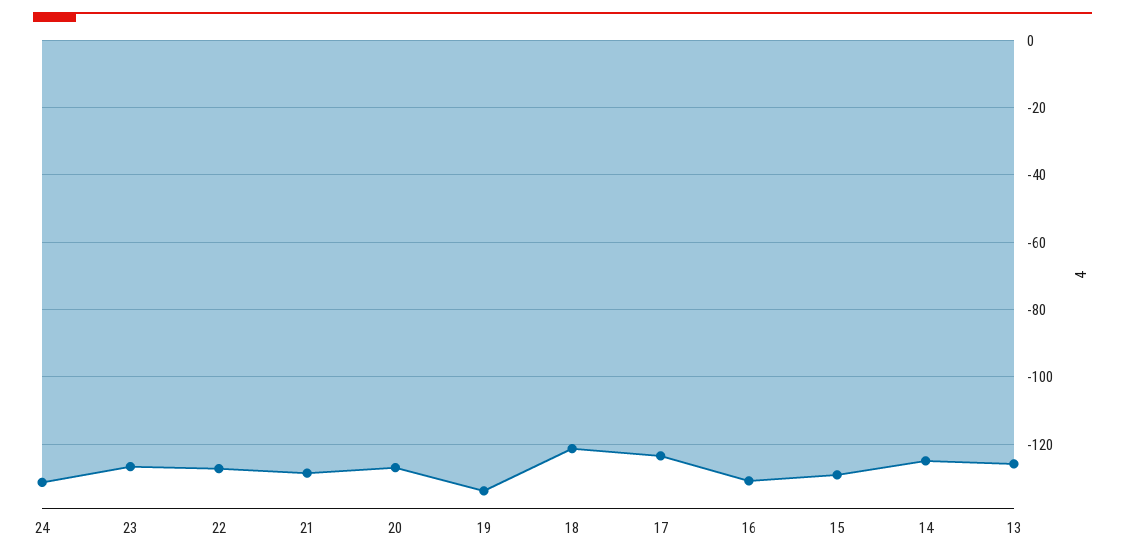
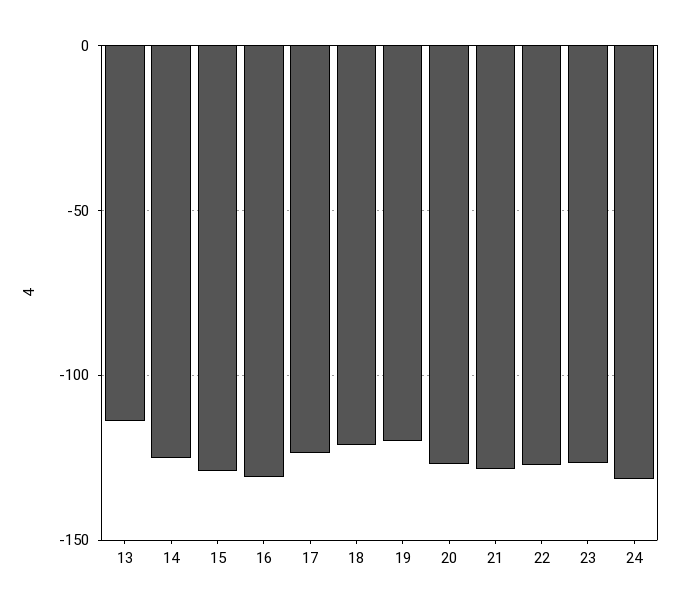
  {
    "24": -132,
    "23": -126,
    "22": -128,
    "21": -128,
    "20": -128,
-   "19": -134,
+   "19": -120,
    "18": -122,
    "17": -124,
    "16": -130,
    "15": -130,
    "14": -126,
-   "13": -126
+   "13": -115
  }

